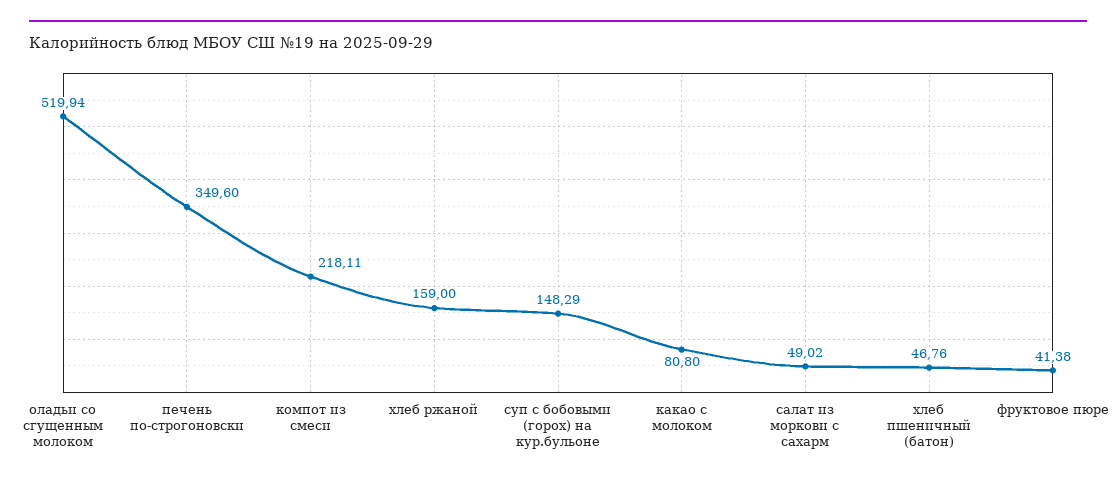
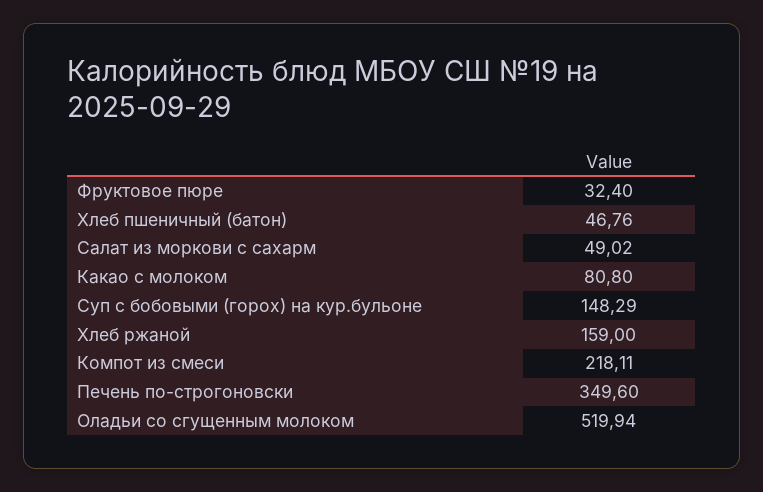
  {
    "оладьи со сгущенным молоком": 519.94,
    "печень по-строгоновски": 349.6,
    "компот из смеси": 218.11,
    "хлеб ржаной": 159,
    "суп с бобовыми (горох) на кур.бульоне": 148.29,
    "какао с молоком": 80.8,
    "салат из моркови с сахарм": 49.02,
    "хлеб пшеничный (батон)": 46.76,
-   "фруктовое пюре": 41.38
+   "фруктовое пюре": 32.4
  }

